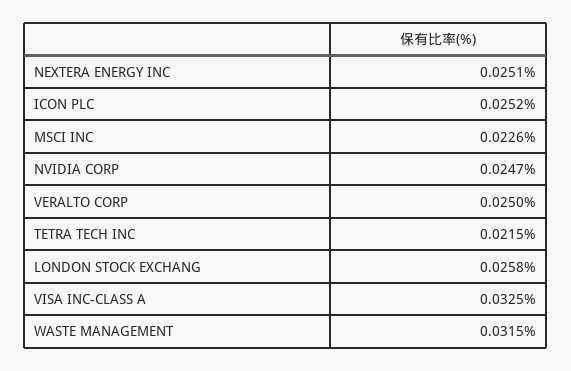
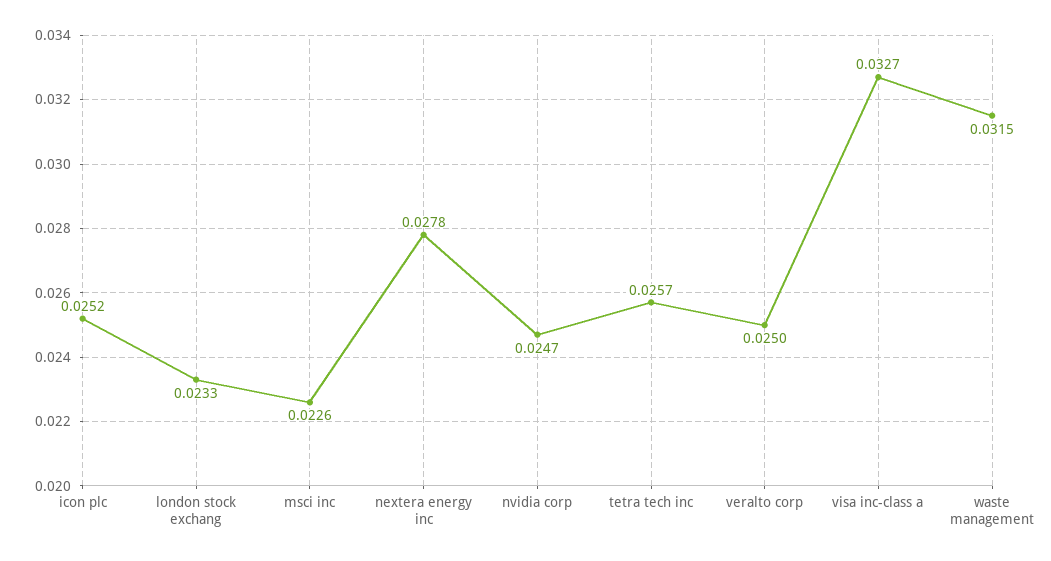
  {
-   "NEXTERA ENERGY INC": 0.0251,
+   "NEXTERA ENERGY INC": 0.0278,
    "ICON PLC": 0.0252,
    "MSCI INC": 0.0226,
    "NVIDIA CORP": 0.0247,
    "VERALTO CORP": 0.025,
-   "TETRA TECH INC": 0.0215,
+   "TETRA TECH INC": 0.0257,
-   "LONDON STOCK EXCHANG": 0.0258,
+   "LONDON STOCK EXCHANG": 0.0233,
-   "VISA INC-CLASS A": 0.0325,
+   "VISA INC-CLASS A": 0.0327,
    "WASTE MANAGEMENT": 0.0315
  }

